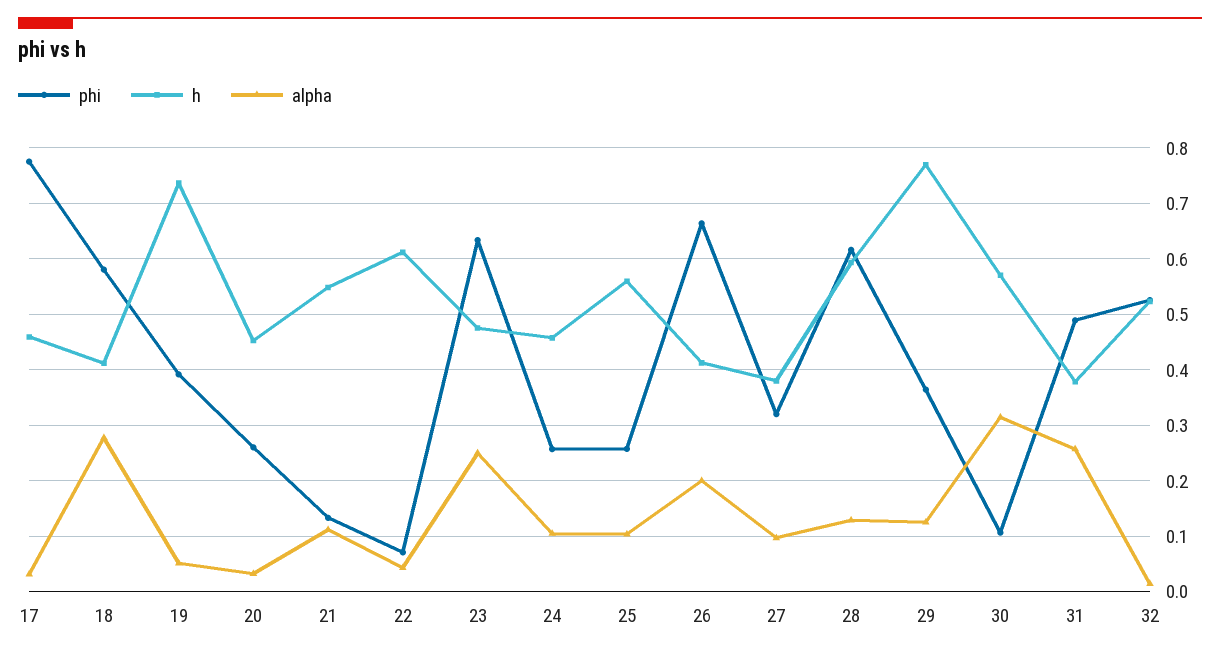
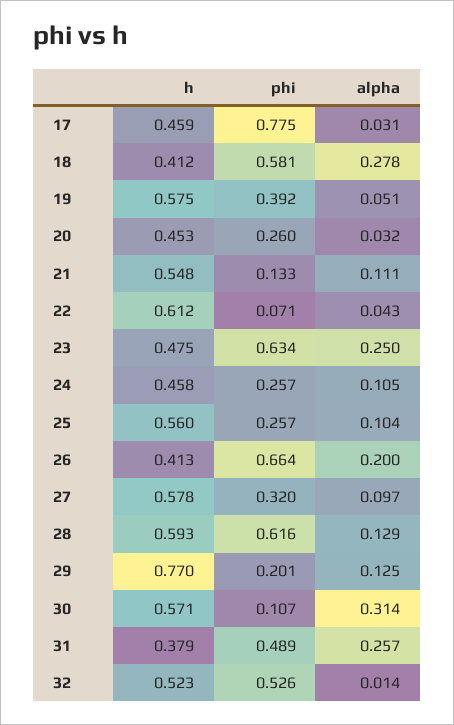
  {
    "phi": {
      "17": 0.775,
      "18": 0.581,
      "19": 0.392,
      "20": 0.26,
      "21": 0.133,
      "22": 0.071,
      "23": 0.634,
      "24": 0.257,
      "25": 0.257,
      "26": 0.664,
      "27": 0.32,
      "28": 0.616,
-     "29": 0.36,
+     "29": 0.201,
      "30": 0.107,
      "31": 0.489,
      "32": 0.526
    },
    "h": {
      "17": 0.459,
      "18": 0.412,
-     "19": 0.74,
+     "19": 0.575,
      "20": 0.453,
      "21": 0.548,
      "22": 0.612,
      "23": 0.475,
      "24": 0.458,
      "25": 0.56,
      "26": 0.413,
-     "27": 0.38,
+     "27": 0.578,
      "28": 0.593,
      "29": 0.77,
      "30": 0.571,
      "31": 0.379,
      "32": 0.523
    },
    "alpha": {
      "17": 0.031,
      "18": 0.278,
      "19": 0.051,
      "20": 0.032,
      "21": 0.111,
      "22": 0.043,
      "23": 0.25,
      "24": 0.105,
      "25": 0.104,
      "26": 0.2,
      "27": 0.097,
      "28": 0.129,
      "29": 0.125,
      "30": 0.314,
      "31": 0.257,
      "32": 0.014
    }
  }

